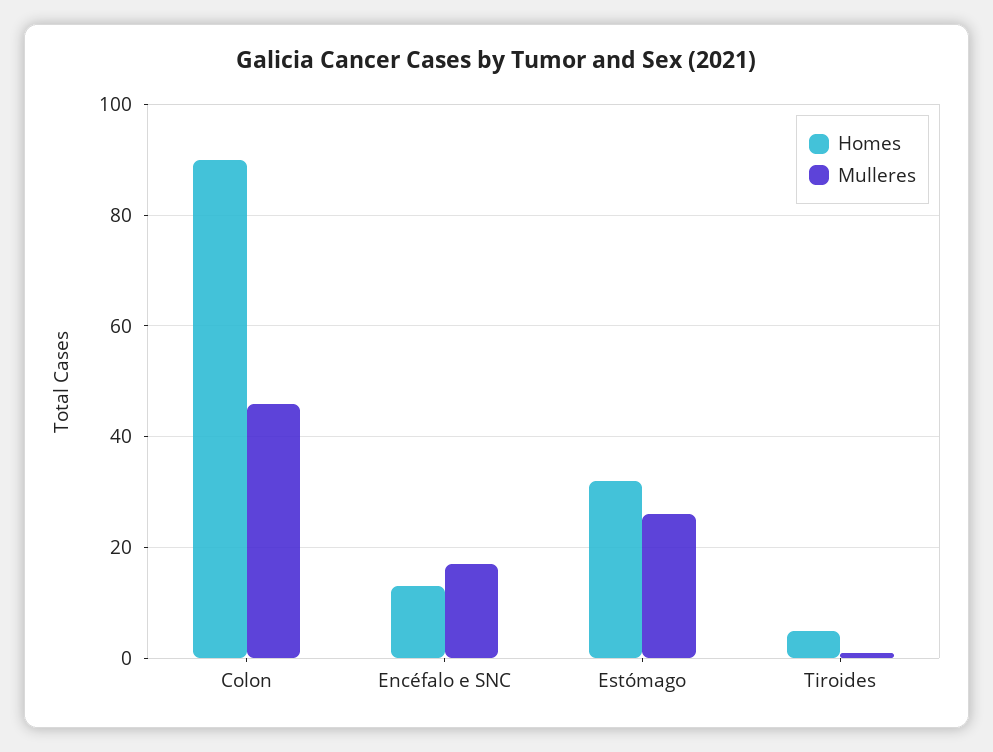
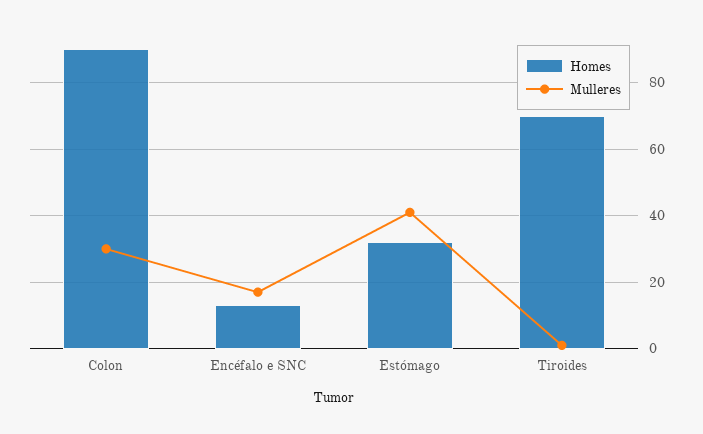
  {
    "Homes": {
      "Colon": 90,
      "Encéfalo e SNC": 15,
      "Estómago": 30,
-     "Tiroides": 5
+     "Tiroides": 70
    },
    "Mulleres": {
-     "Colon": 45,
+     "Colon": 30,
      "Encéfalo e SNC": 15,
-     "Estómago": 25,
+     "Estómago": 40,
      "Tiroides": 0
    }
  }

